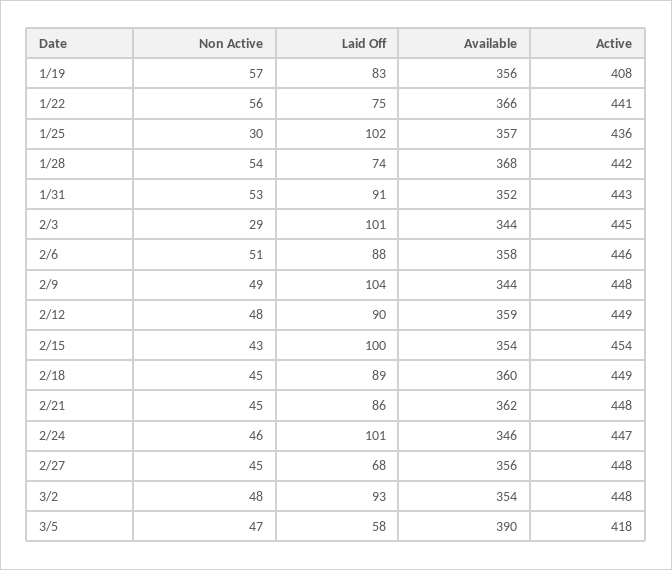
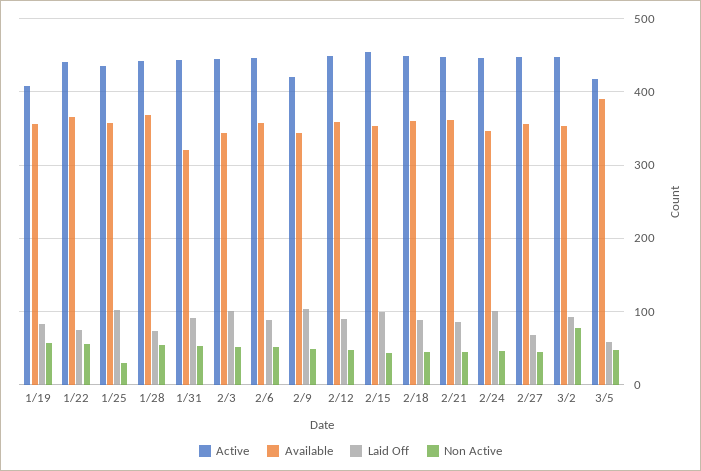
  {
    "Non Active": {
      "1/19": 57,
      "1/22": 56,
      "1/25": 30,
      "1/28": 54,
      "1/31": 53,
-     "2/3": 29,
+     "2/3": 50,
      "2/6": 51,
      "2/9": 49,
      "2/12": 48,
      "2/15": 43,
      "2/18": 45,
      "2/21": 45,
      "2/24": 46,
      "2/27": 45,
-     "3/2": 48,
+     "3/2": 80,
      "3/5": 47
    },
    "Laid Off": {
      "1/19": 83,
      "1/22": 75,
      "1/25": 102,
      "1/28": 74,
      "1/31": 91,
      "2/3": 101,
      "2/6": 88,
      "2/9": 104,
      "2/12": 90,
      "2/15": 100,
      "2/18": 89,
      "2/21": 86,
      "2/24": 101,
      "2/27": 68,
      "3/2": 93,
      "3/5": 58
    },
    "Available": {
      "1/19": 356,
      "1/22": 366,
      "1/25": 357,
      "1/28": 368,
-     "1/31": 352,
+     "1/31": 320,
      "2/3": 344,
      "2/6": 358,
      "2/9": 344,
      "2/12": 359,
      "2/15": 354,
      "2/18": 360,
      "2/21": 362,
      "2/24": 346,
      "2/27": 356,
      "3/2": 354,
      "3/5": 390
    },
    "Active": {
      "1/19": 408,
      "1/22": 441,
      "1/25": 436,
      "1/28": 442,
      "1/31": 443,
      "2/3": 445,
      "2/6": 446,
-     "2/9": 448,
+     "2/9": 420,
      "2/12": 449,
      "2/15": 454,
      "2/18": 449,
      "2/21": 448,
      "2/24": 447,
      "2/27": 448,
      "3/2": 448,
      "3/5": 418
    }
  }

